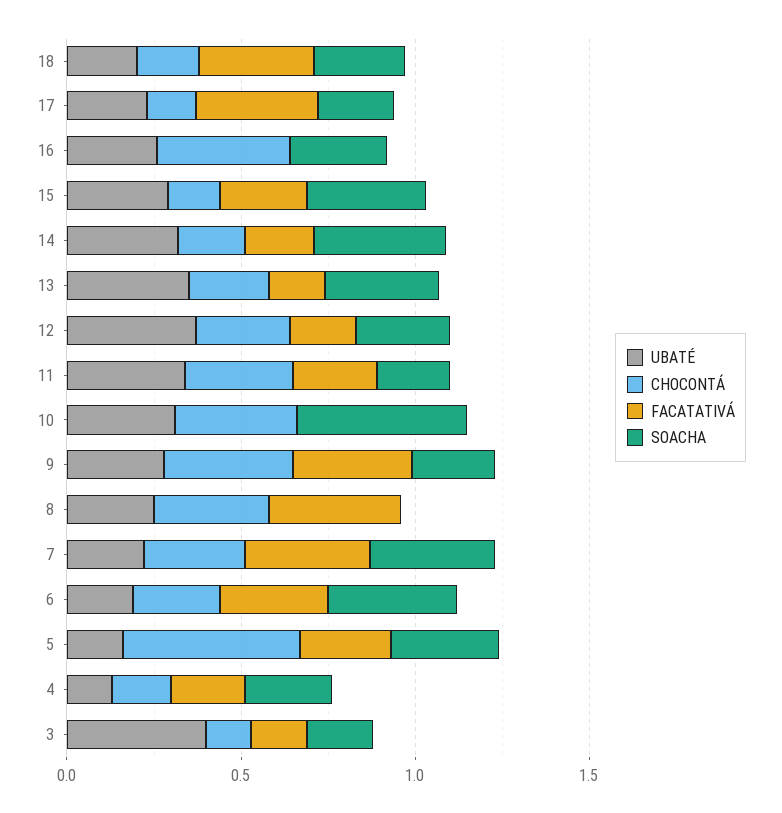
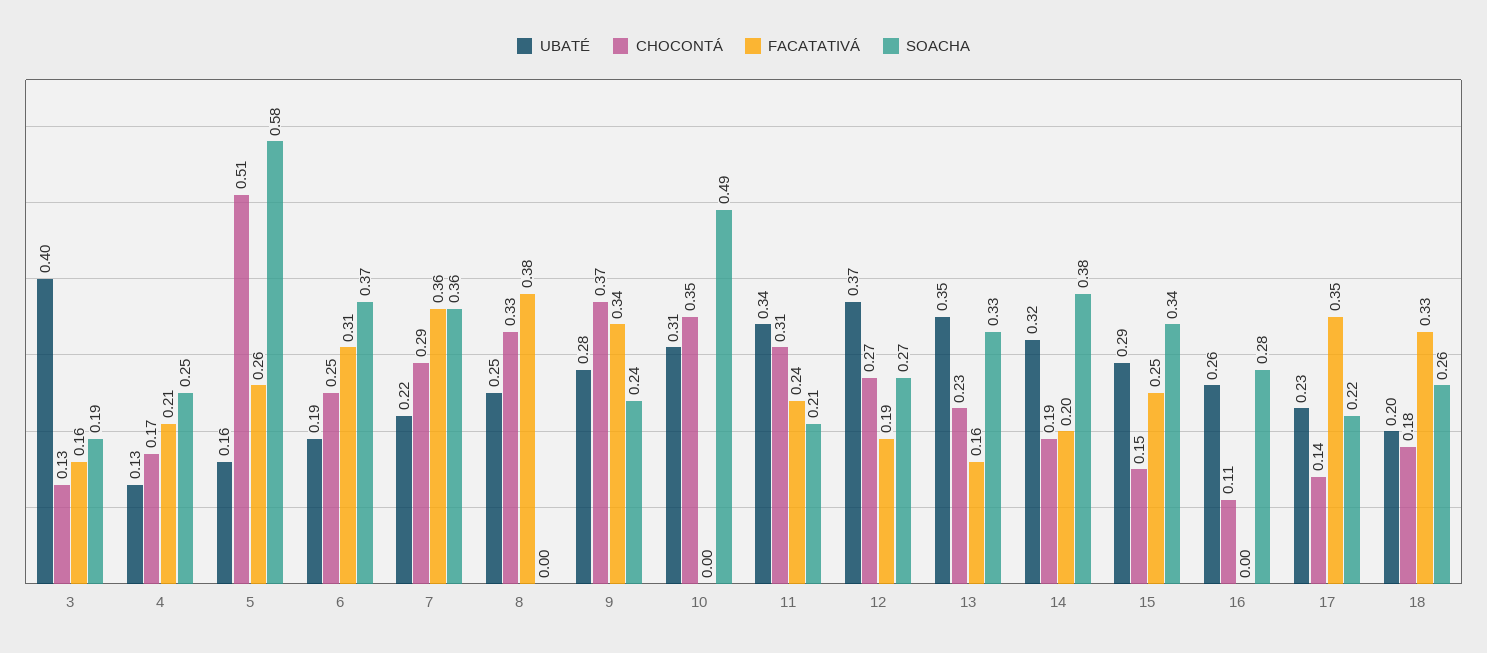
  {
    "UBATÉ": {
      "18": 0.2,
      "17": 0.23,
      "16": 0.26,
      "15": 0.29,
      "14": 0.32,
      "13": 0.35,
      "12": 0.37,
      "11": 0.34,
      "10": 0.31,
      "9": 0.28,
      "8": 0.25,
      "7": 0.22,
      "6": 0.19,
      "5": 0.16,
      "4": 0.13,
      "3": 0.4
    },
    "CHOCONTÁ": {
      "18": 0.18,
      "17": 0.14,
-     "16": 0.4,
+     "16": 0.11,
      "15": 0.15,
      "14": 0.19,
      "13": 0.23,
      "12": 0.27,
      "11": 0.31,
      "10": 0.35,
      "9": 0.37,
      "8": 0.33,
      "7": 0.29,
      "6": 0.25,
      "5": 0.51,
      "4": 0.17,
      "3": 0.13
    },
    "FACATATIVÁ": {
      "18": 0.33,
      "17": 0.35,
      "16": 0,
      "15": 0.25,
      "14": 0.2,
      "13": 0.16,
      "12": 0.19,
      "11": 0.24,
      "10": 0,
      "9": 0.34,
      "8": 0.38,
      "7": 0.36,
      "6": 0.31,
      "5": 0.26,
      "4": 0.21,
      "3": 0.16
    },
    "SOACHA": {
      "18": 0.26,
      "17": 0.22,
      "16": 0.28,
      "15": 0.34,
      "14": 0.38,
      "13": 0.33,
      "12": 0.27,
      "11": 0.21,
      "10": 0.49,
      "9": 0.24,
      "8": 0,
      "7": 0.36,
      "6": 0.37,
-     "5": 0.3,
+     "5": 0.58,
      "4": 0.25,
      "3": 0.19
    }
  }

